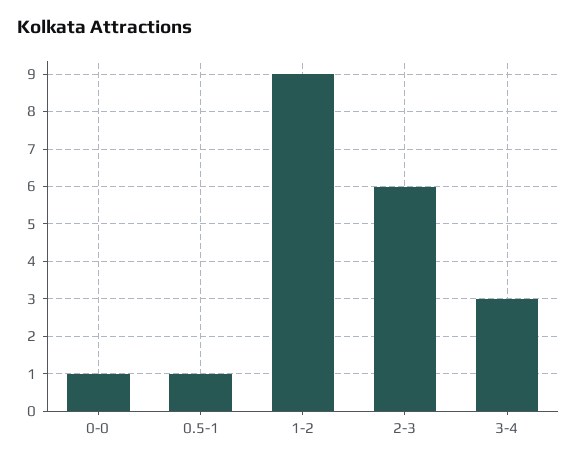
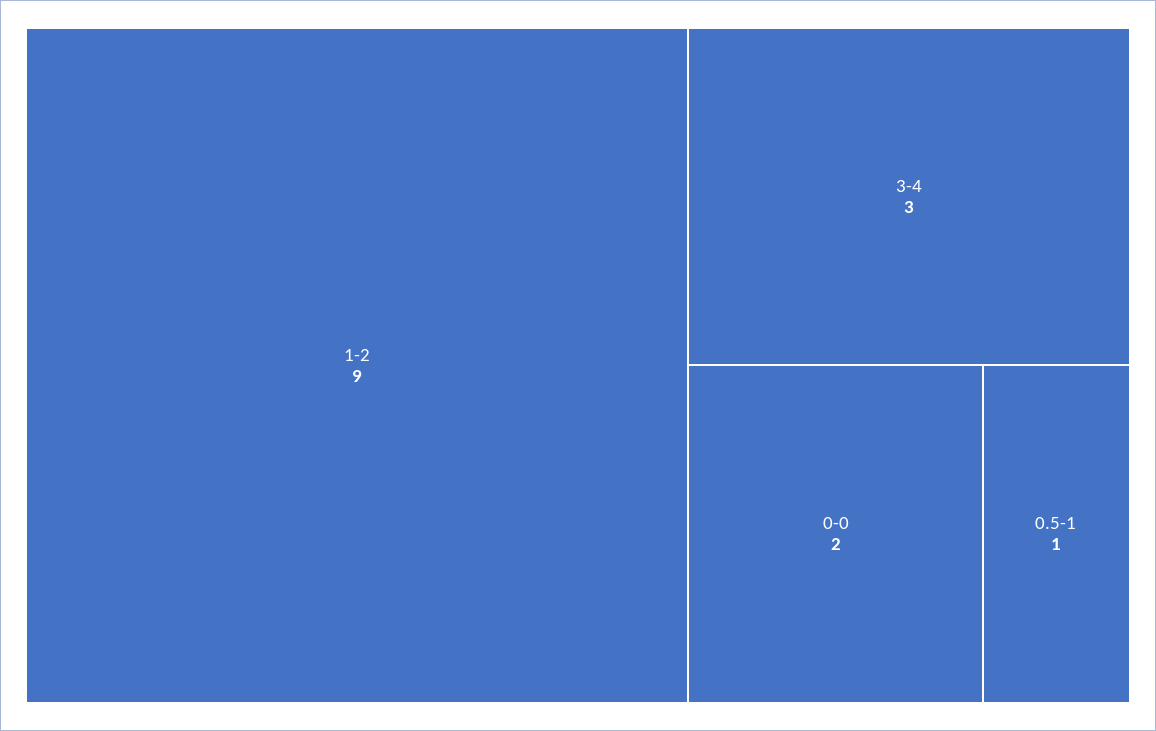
  {
-   "0-0": 1,
+   "0-0": 2,
    "0.5-1": 1,
    "1-2": 9,
-   "2-3": 6,
    "3-4": 3
  }

